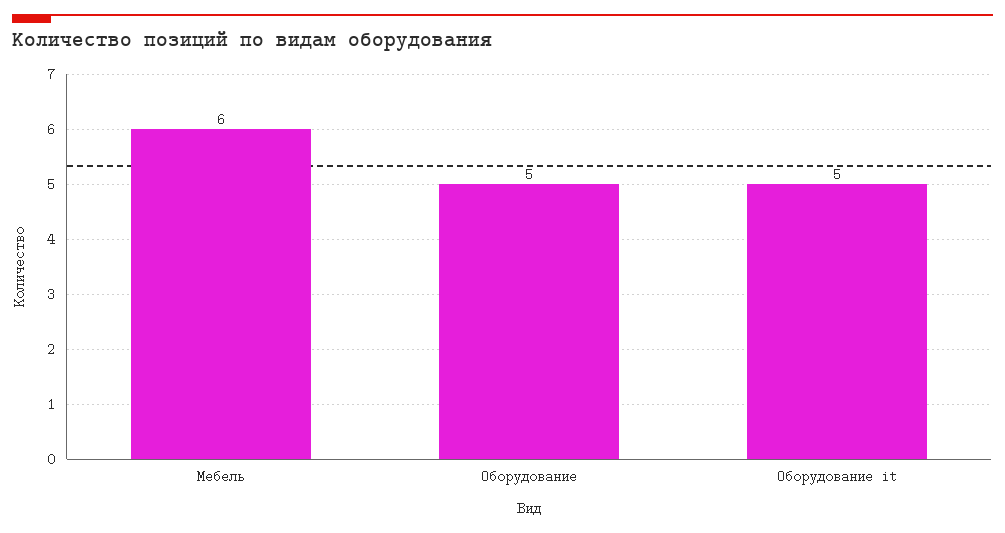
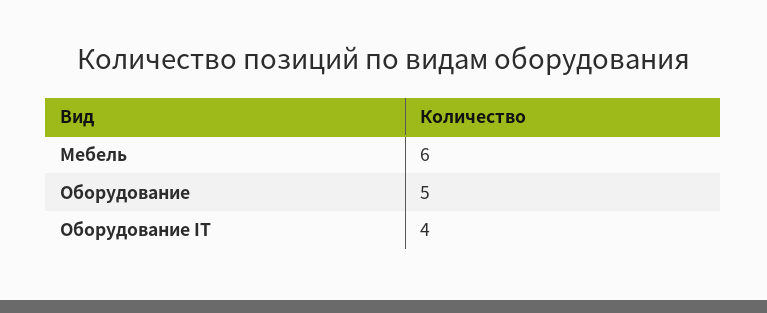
  {
    "Мебель": 6,
    "Оборудование": 5,
-   "Оборудование it": 5
+   "Оборудование it": 4
  }

